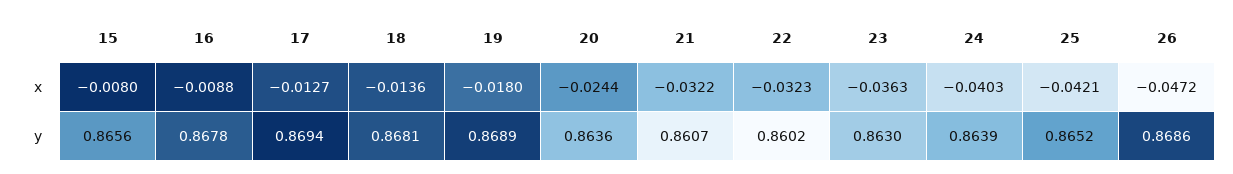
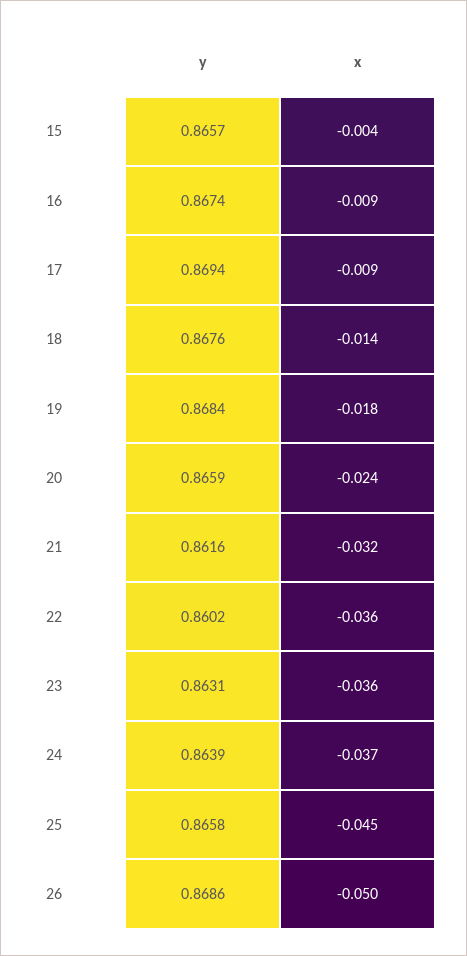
  {
    "15": {
-     "x": -0.008,
+     "x": -0.004,
-     "y": 0.8656
+     "y": 0.8657
    },
    "16": {
      "x": -0.0088,
-     "y": 0.8678
+     "y": 0.8674
    },
    "17": {
-     "x": -0.0127,
+     "x": -0.009,
      "y": 0.8694
    },
    "18": {
      "x": -0.0136,
-     "y": 0.8681
+     "y": 0.8676
    },
    "19": {
      "x": -0.018,
-     "y": 0.8689
+     "y": 0.8684
    },
    "20": {
      "x": -0.0244,
-     "y": 0.8636
+     "y": 0.8659
    },
    "21": {
      "x": -0.0322,
-     "y": 0.8607
+     "y": 0.8616
    },
    "22": {
-     "x": -0.0323,
+     "x": -0.036,
      "y": 0.8602
    },
    "23": {
      "x": -0.0363,
-     "y": 0.863
+     "y": 0.8631
    },
    "24": {
-     "x": -0.0403,
+     "x": -0.037,
      "y": 0.8639
    },
    "25": {
-     "x": -0.0421,
+     "x": -0.045,
-     "y": 0.8652
+     "y": 0.8658
    },
    "26": {
-     "x": -0.0472,
+     "x": -0.05,
      "y": 0.8686
    }
  }

